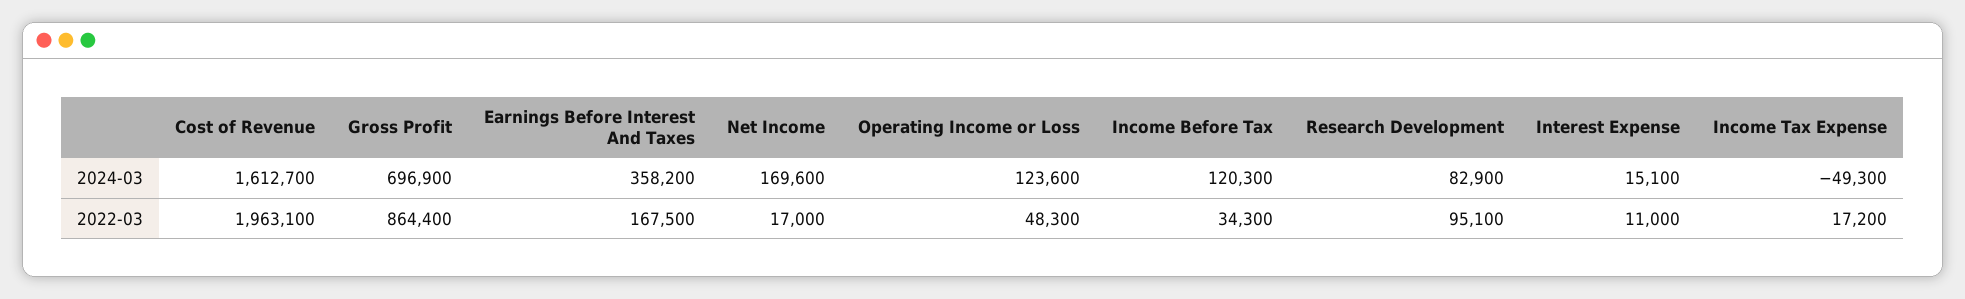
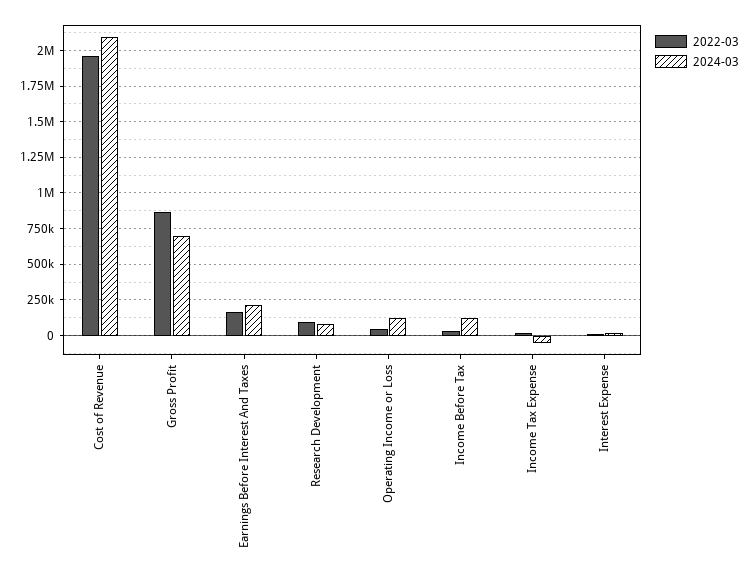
  {
    "2024-03": {
-     "Cost of Revenue": 1612700,
+     "Cost of Revenue": 2100000,
      "Gross Profit": 696900,
-     "Earnings Before Interest And Taxes": 358200,
+     "Earnings Before Interest And Taxes": 200000,
-     "Net Income": 169600,
      "Operating Income or Loss": 123600,
      "Income Before Tax": 120300,
      "Research Development": 82900,
      "Interest Expense": 15100,
      "Income Tax Expense": -49300
    },
    "2022-03": {
      "Cost of Revenue": 1963100,
      "Gross Profit": 864400,
      "Earnings Before Interest And Taxes": 167500,
-     "Net Income": 17000,
      "Operating Income or Loss": 48300,
      "Income Before Tax": 34300,
      "Research Development": 95100,
      "Interest Expense": 11000,
      "Income Tax Expense": 17200
    }
  }

